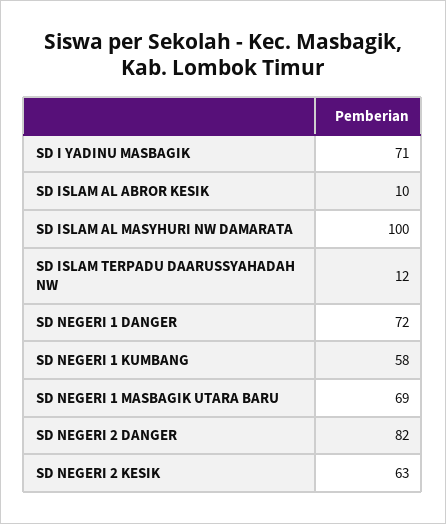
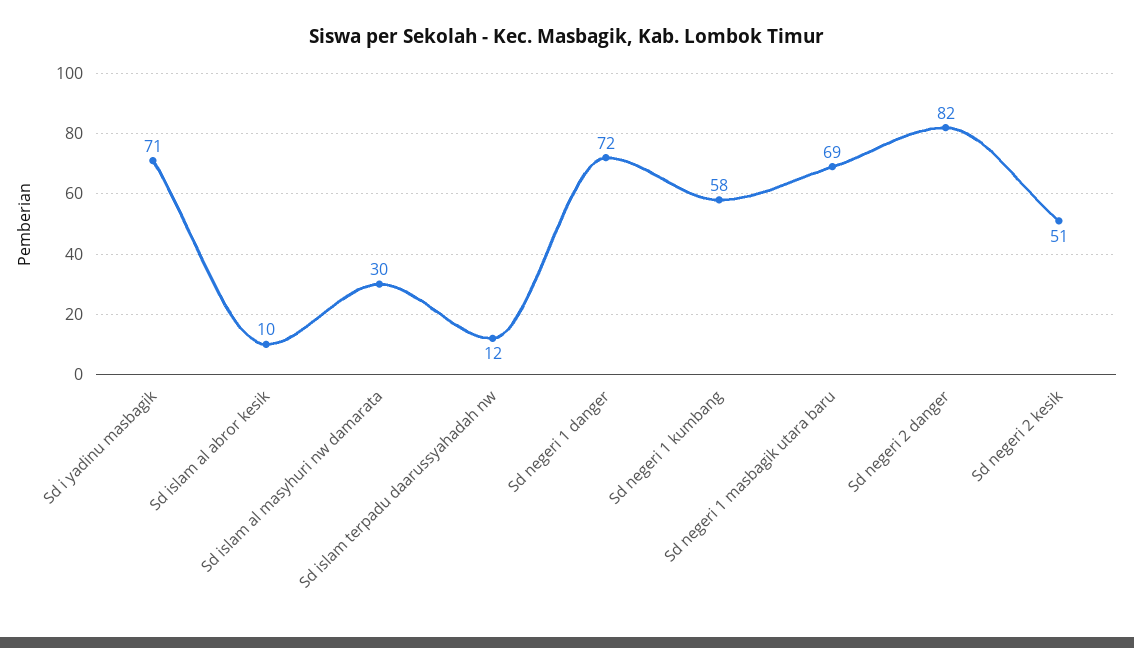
  {
    "SD I YADINU MASBAGIK": 71,
    "SD ISLAM AL ABROR KESIK": 10,
-   "SD ISLAM AL MASYHURI NW DAMARATA": 100,
+   "SD ISLAM AL MASYHURI NW DAMARATA": 30,
    "SD ISLAM TERPADU DAARUSSYAHADAH NW": 12,
    "SD NEGERI 1 DANGER": 72,
    "SD NEGERI 1 KUMBANG": 58,
    "SD NEGERI 1 MASBAGIK UTARA BARU": 69,
    "SD NEGERI 2 DANGER": 82,
-   "SD NEGERI 2 KESIK": 63
+   "SD NEGERI 2 KESIK": 51
  }

